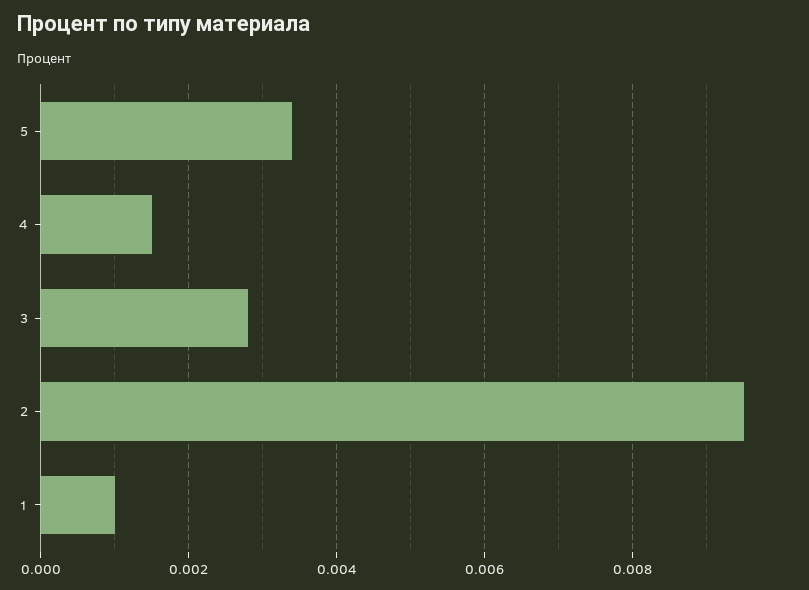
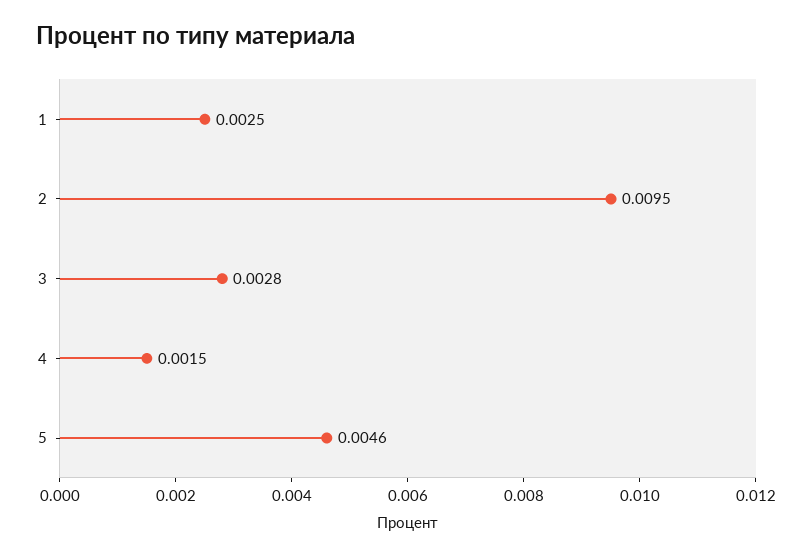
  {
-   "5": 0.0035,
+   "5": 0.0046,
    "4": 0.0015,
    "3": 0.0028,
    "2": 0.0095,
-   "1": 0.001
+   "1": 0.0025
  }

